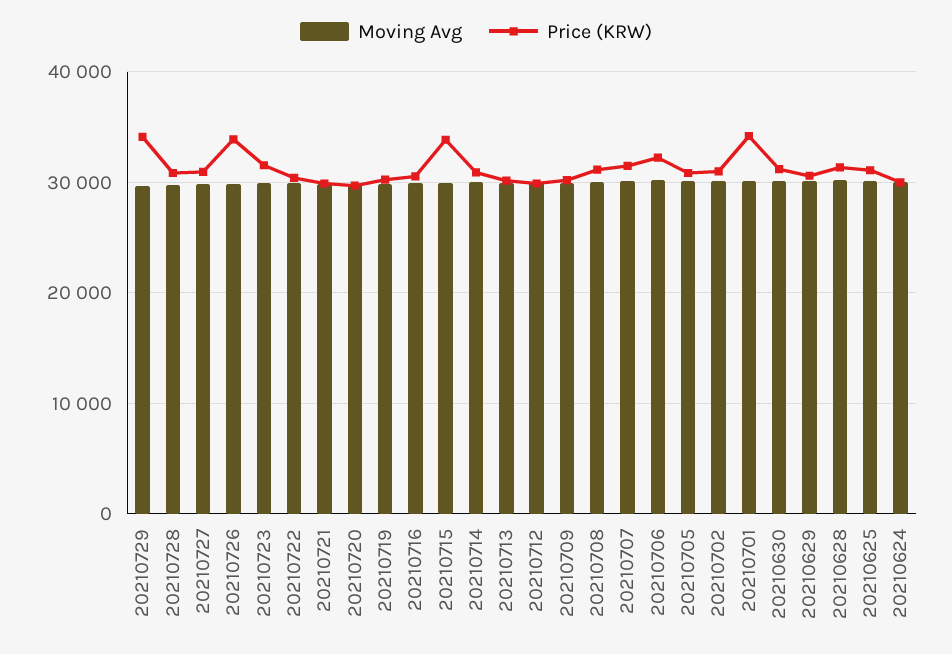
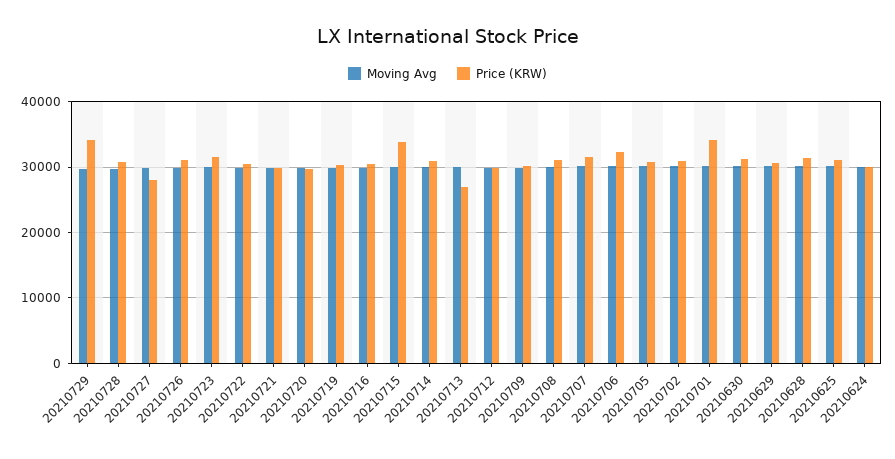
  {
    "Moving Avg": {
      "20210729": 30000,
      "20210728": 30000,
      "20210727": 30000,
      "20210726": 30000,
      "20210723": 30000,
      "20210722": 30000,
      "20210721": 30000,
      "20210720": 30000,
      "20210719": 30000,
      "20210716": 30000,
      "20210715": 30000,
      "20210714": 30000,
      "20210713": 30000,
      "20210712": 30000,
      "20210709": 30000,
      "20210708": 30000,
      "20210707": 30000,
      "20210706": 30000,
      "20210705": 30000,
      "20210702": 30000,
      "20210701": 30000,
      "20210630": 30000,
      "20210629": 30000,
      "20210628": 30000,
      "20210625": 30000,
      "20210624": 30000
    },
    "Price (KRW)": {
      "20210729": 34000,
      "20210728": 31000,
-     "20210727": 31000,
+     "20210727": 28000,
-     "20210726": 34000,
+     "20210726": 31000,
      "20210723": 32000,
      "20210722": 30000,
      "20210721": 30000,
      "20210720": 30000,
      "20210719": 30000,
      "20210716": 31000,
      "20210715": 34000,
      "20210714": 31000,
-     "20210713": 30000,
+     "20210713": 27000,
      "20210712": 30000,
      "20210709": 30000,
      "20210708": 31000,
      "20210707": 32000,
      "20210706": 32000,
      "20210705": 31000,
      "20210702": 31000,
      "20210701": 34000,
      "20210630": 31000,
      "20210629": 31000,
      "20210628": 31000,
      "20210625": 31000,
      "20210624": 30000
    }
  }

